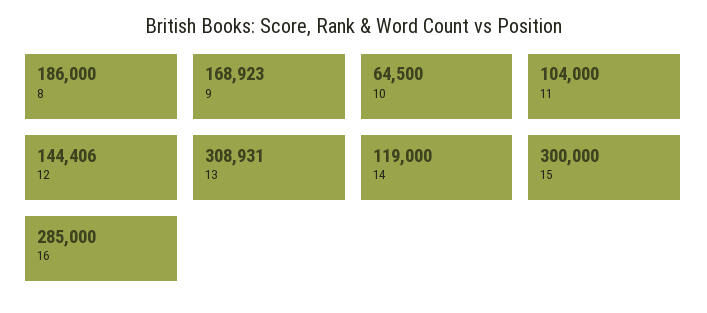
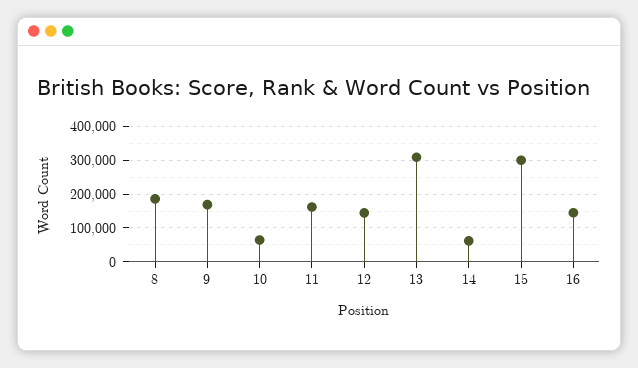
  {
    "8": 186000,
    "9": 168923,
    "10": 64500,
-   "11": 104000,
+   "11": 160000,
    "12": 144406,
    "13": 308931,
-   "14": 119000,
+   "14": 60000,
    "15": 300000,
-   "16": 285000
+   "16": 140000
  }

